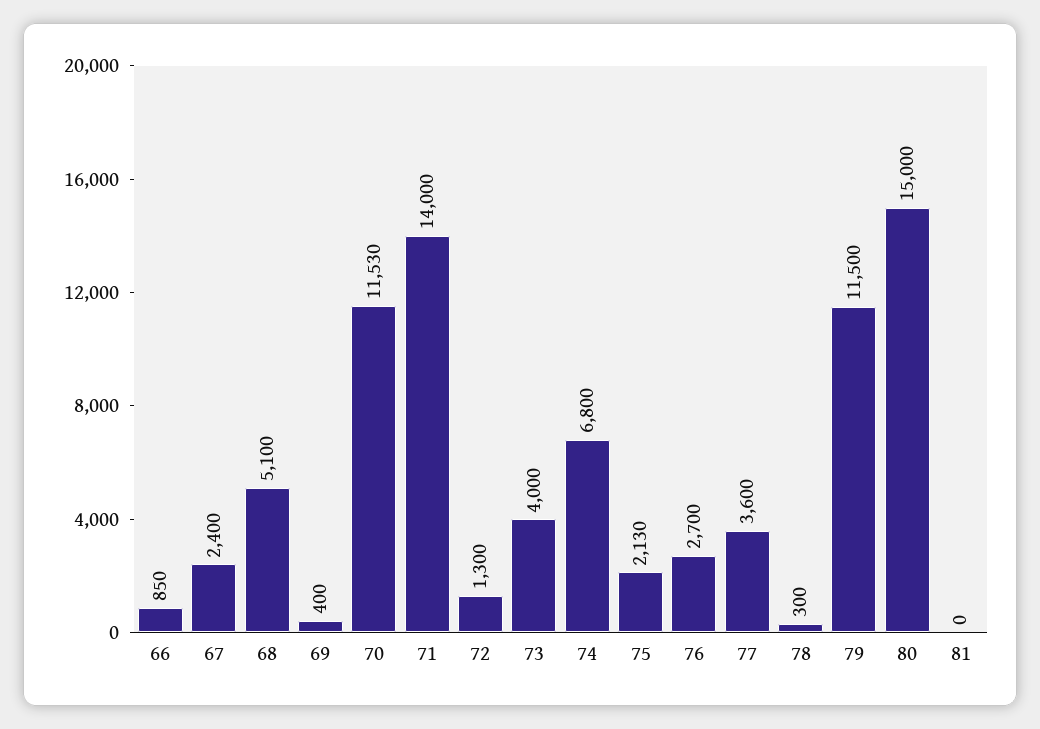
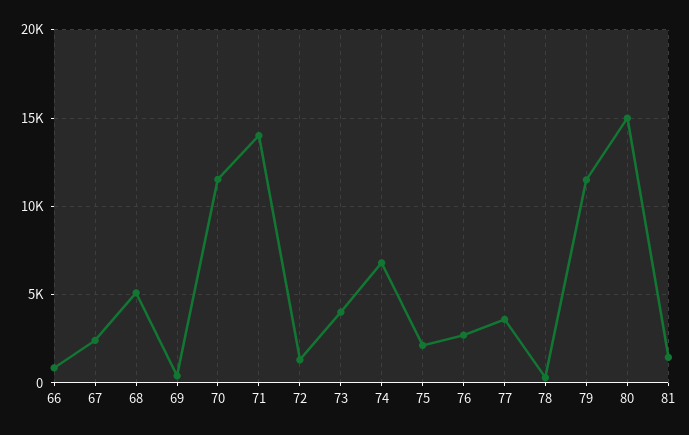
  {
    "66": 850,
    "67": 2400,
    "68": 5100,
    "69": 400,
    "70": 11530,
    "71": 14000,
    "72": 1300,
    "73": 4000,
    "74": 6800,
    "75": 2130,
    "76": 2700,
    "77": 3600,
    "78": 300,
    "79": 11500,
    "80": 15000,
-   "81": 0
+   "81": 1500
  }

